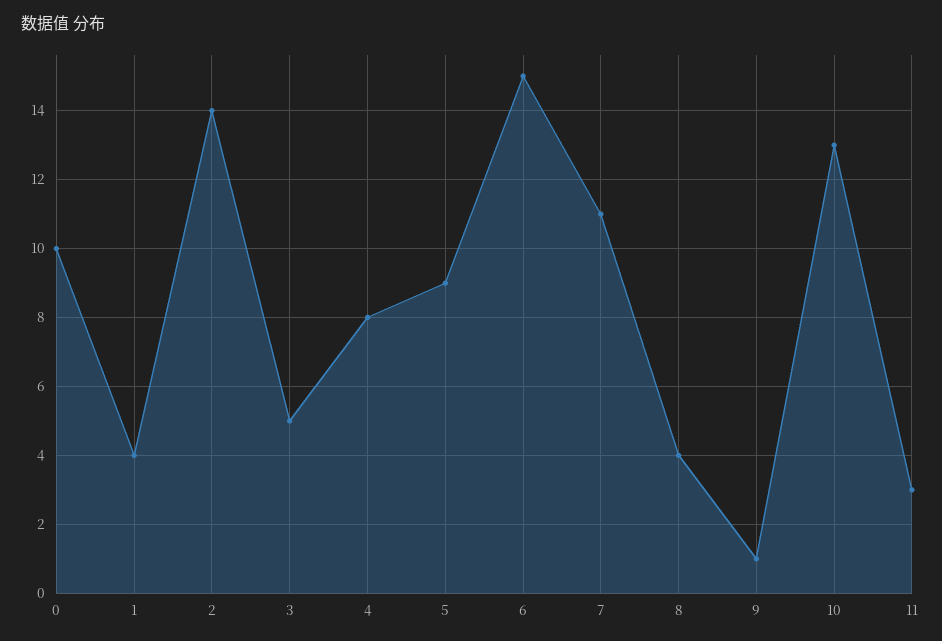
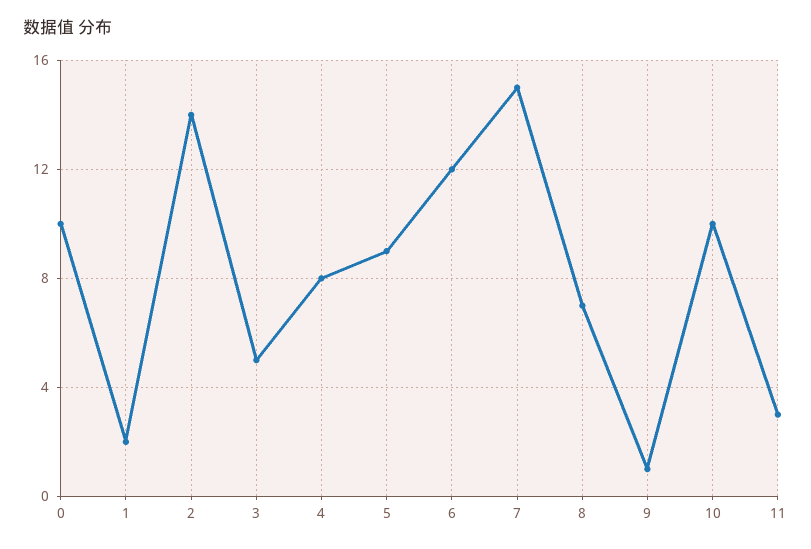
  {
    "0": 10,
-   "1": 4,
+   "1": 2,
    "2": 14,
    "3": 5,
    "4": 8,
    "5": 9,
-   "6": 15,
+   "6": 12,
-   "7": 11,
+   "7": 15,
-   "8": 4,
+   "8": 7,
    "9": 1,
-   "10": 13,
+   "10": 10,
    "11": 3
  }

